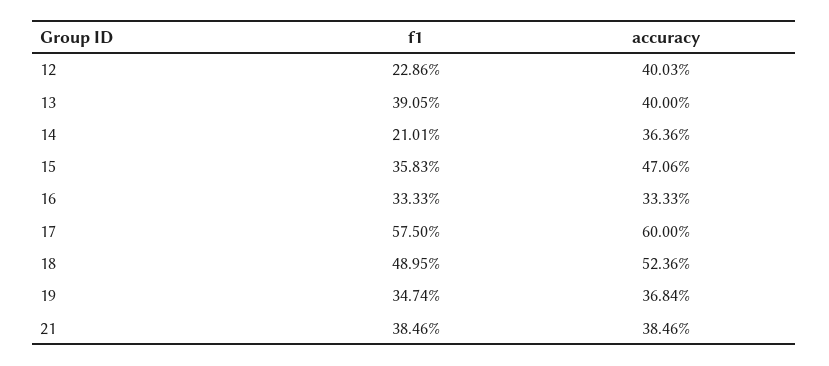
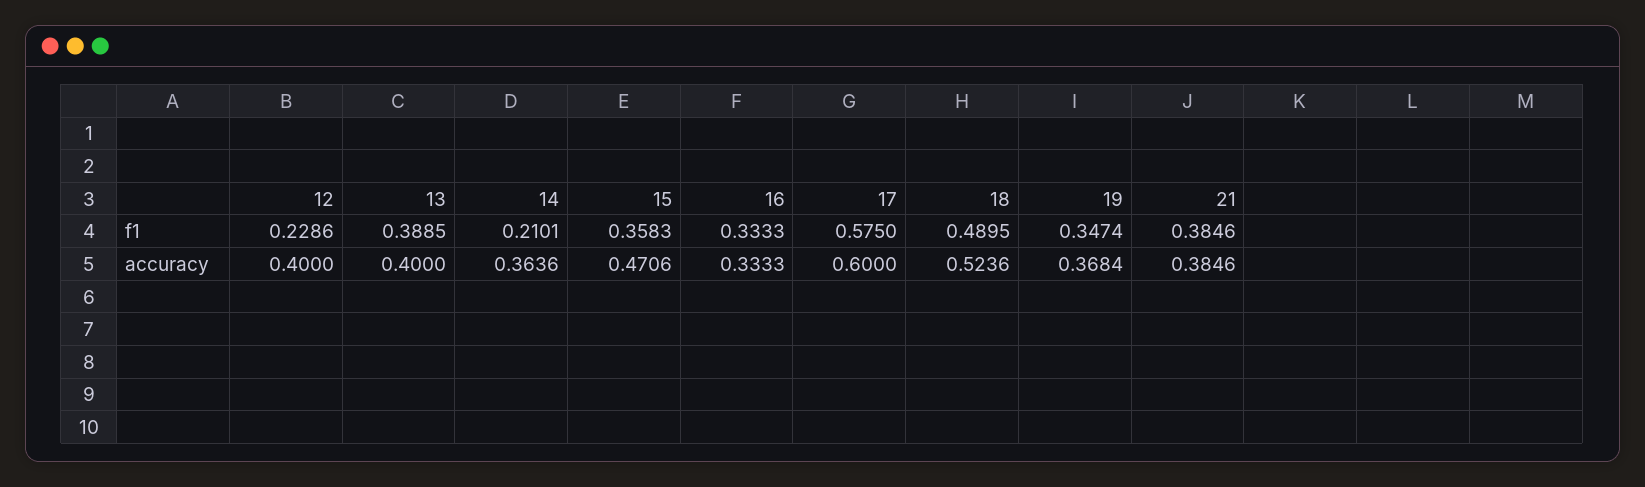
  {
    "f1": {
      "12": 0.2286,
-     "13": 0.3905,
+     "13": 0.3885,
      "14": 0.2101,
      "15": 0.3583,
      "16": 0.3333,
      "17": 0.575,
      "18": 0.4895,
      "19": 0.3474,
      "21": 0.3846
    },
    "accuracy": {
-     "12": 0.4003,
+     "12": 0.4,
      "13": 0.4,
      "14": 0.3636,
      "15": 0.4706,
      "16": 0.3333,
      "17": 0.6,
      "18": 0.5236,
      "19": 0.3684,
      "21": 0.3846
    }
  }

